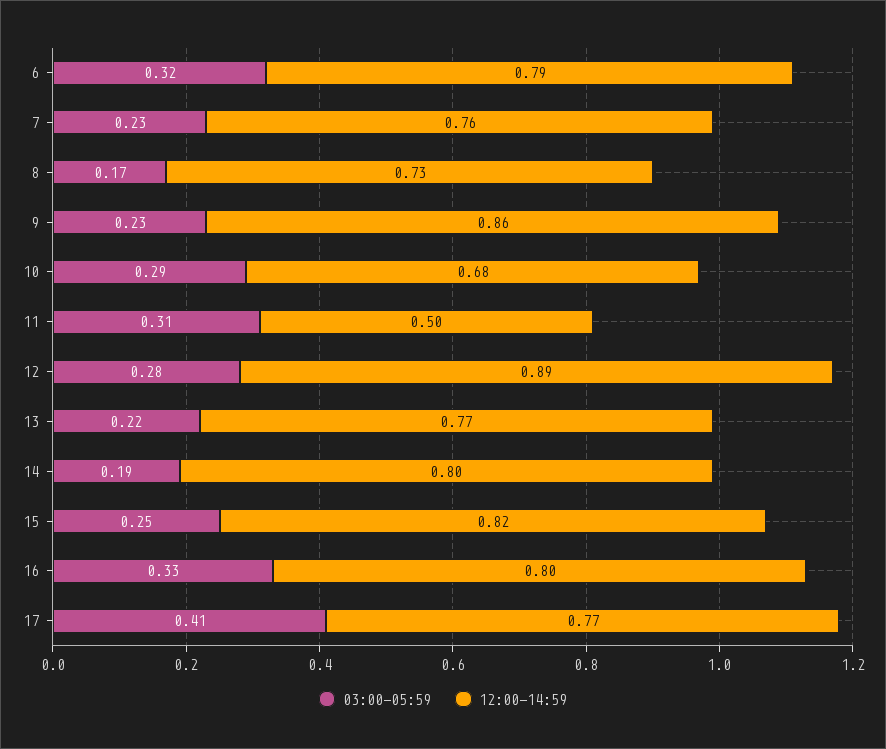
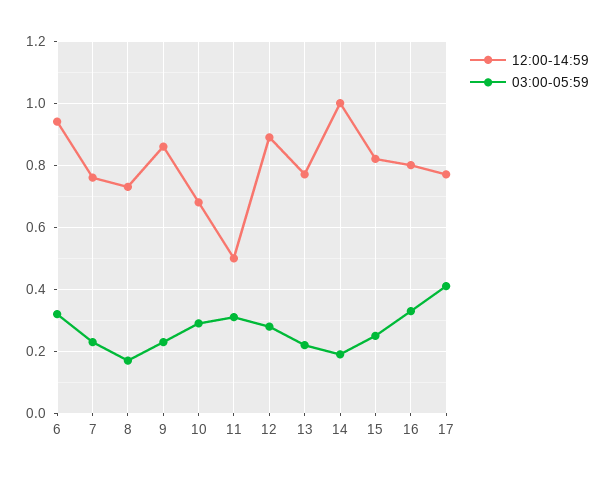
  {
    "03:00-05:59": {
      "6": 0.32,
      "7": 0.23,
      "8": 0.17,
      "9": 0.23,
      "10": 0.29,
      "11": 0.31,
      "12": 0.28,
      "13": 0.22,
      "14": 0.19,
      "15": 0.25,
      "16": 0.33,
      "17": 0.41
    },
    "12:00-14:59": {
-     "6": 0.79,
+     "6": 0.95,
      "7": 0.76,
      "8": 0.73,
      "9": 0.86,
      "10": 0.68,
      "11": 0.5,
      "12": 0.89,
      "13": 0.77,
-     "14": 0.8,
+     "14": 1,
      "15": 0.82,
      "16": 0.8,
      "17": 0.77
    }
  }

